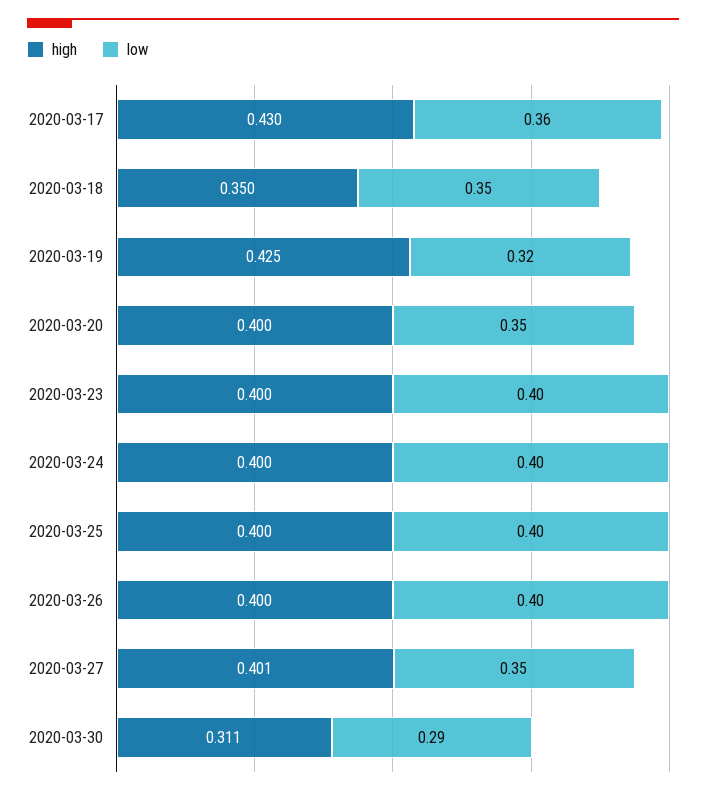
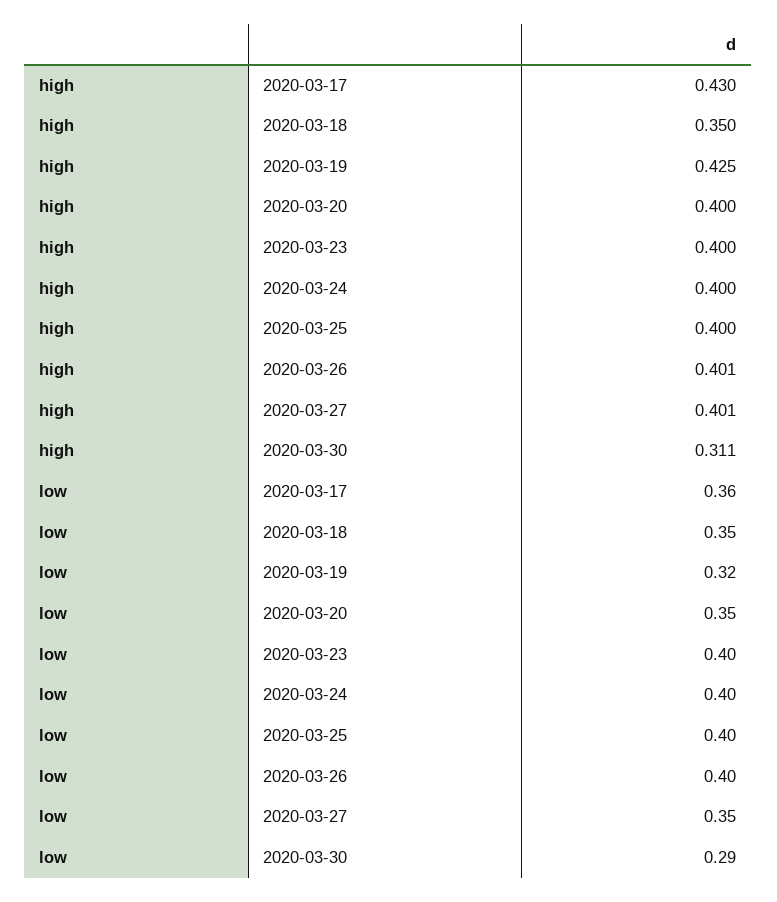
  {
    "high": {
      "2020-03-17": 0.43,
      "2020-03-18": 0.35,
      "2020-03-19": 0.425,
      "2020-03-20": 0.4,
      "2020-03-23": 0.4,
      "2020-03-24": 0.4,
      "2020-03-25": 0.4,
-     "2020-03-26": 0.4,
+     "2020-03-26": 0.401,
      "2020-03-27": 0.401,
      "2020-03-30": 0.311
    },
    "low": {
      "2020-03-17": 0.36,
      "2020-03-18": 0.35,
      "2020-03-19": 0.32,
      "2020-03-20": 0.35,
      "2020-03-23": 0.4,
      "2020-03-24": 0.4,
      "2020-03-25": 0.4,
      "2020-03-26": 0.4,
      "2020-03-27": 0.35,
      "2020-03-30": 0.29
    }
  }

